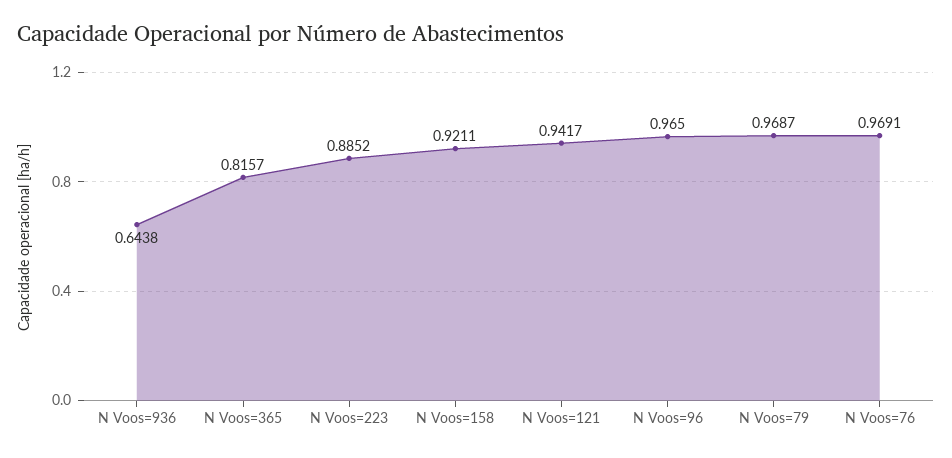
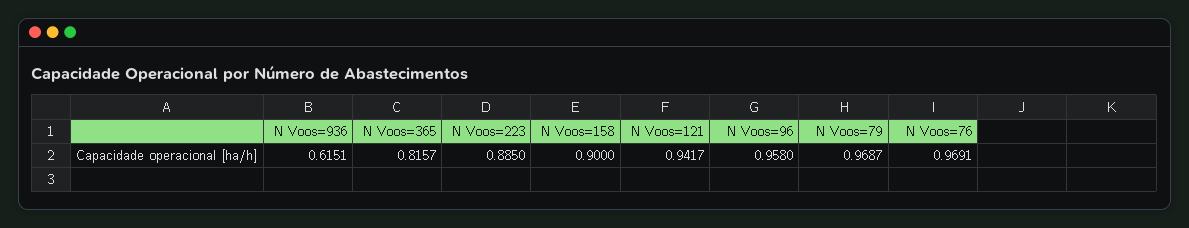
  {
-   "N Voos=936": 0.6438,
+   "N Voos=936": 0.6151,
    "N Voos=365": 0.8157,
-   "N Voos=223": 0.8852,
+   "N Voos=223": 0.885,
-   "N Voos=158": 0.9211,
+   "N Voos=158": 0.9,
    "N Voos=121": 0.9417,
-   "N Voos=96": 0.965,
+   "N Voos=96": 0.958,
    "N Voos=79": 0.9687,
    "N Voos=76": 0.9691
  }

